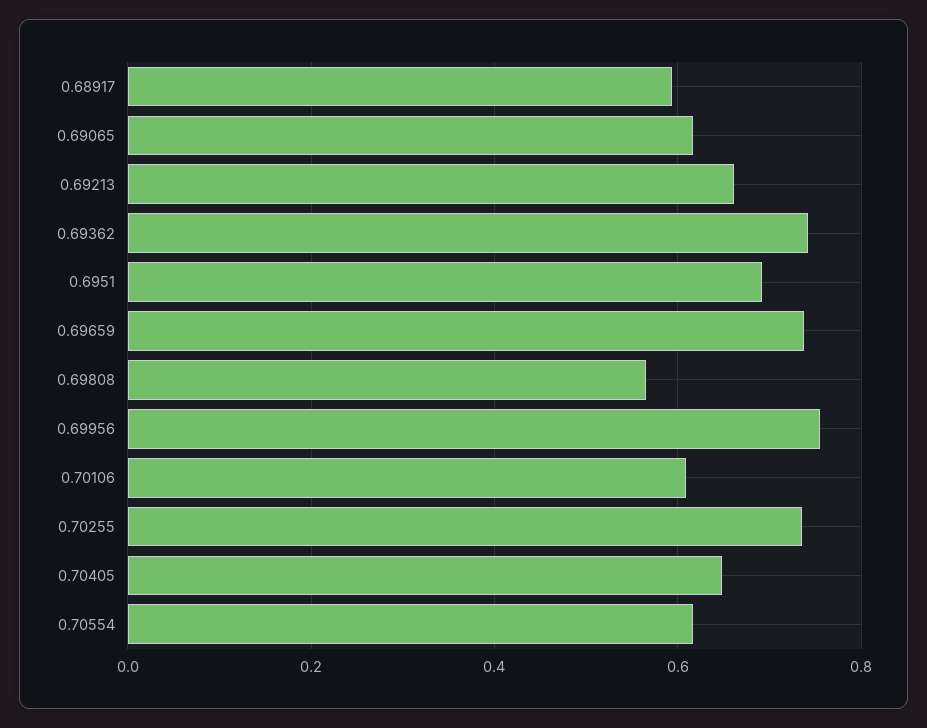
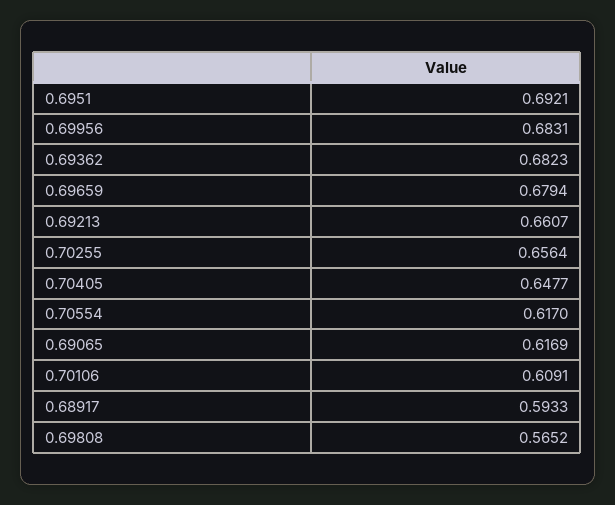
  {
    "0.68917": 0.5933,
    "0.69065": 0.6169,
    "0.69213": 0.6607,
-   "0.69362": 0.74,
+   "0.69362": 0.6823,
    "0.6951": 0.6921,
-   "0.69659": 0.74,
+   "0.69659": 0.6794,
    "0.69808": 0.5652,
-   "0.69956": 0.76,
+   "0.69956": 0.6831,
    "0.70106": 0.6091,
-   "0.70255": 0.74,
+   "0.70255": 0.6564,
    "0.70405": 0.6477,
    "0.70554": 0.617
  }

